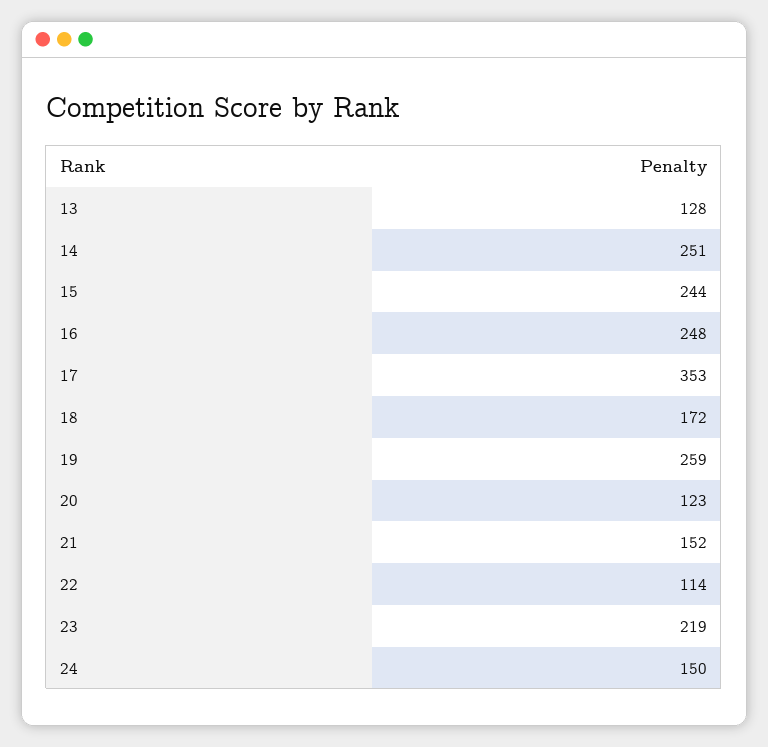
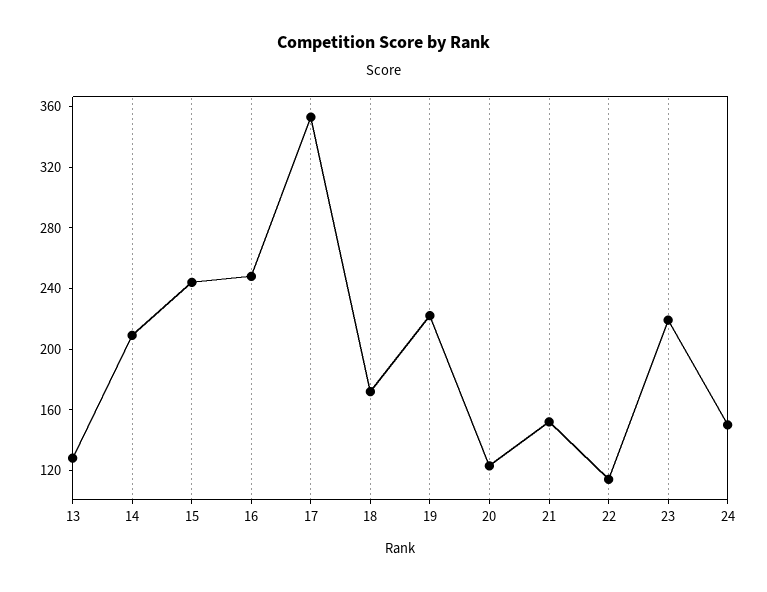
  {
    "13": 128,
-   "14": 251,
+   "14": 210,
    "15": 244,
    "16": 248,
    "17": 353,
    "18": 172,
-   "19": 259,
+   "19": 220,
    "20": 123,
    "21": 152,
    "22": 114,
    "23": 219,
    "24": 150
  }

